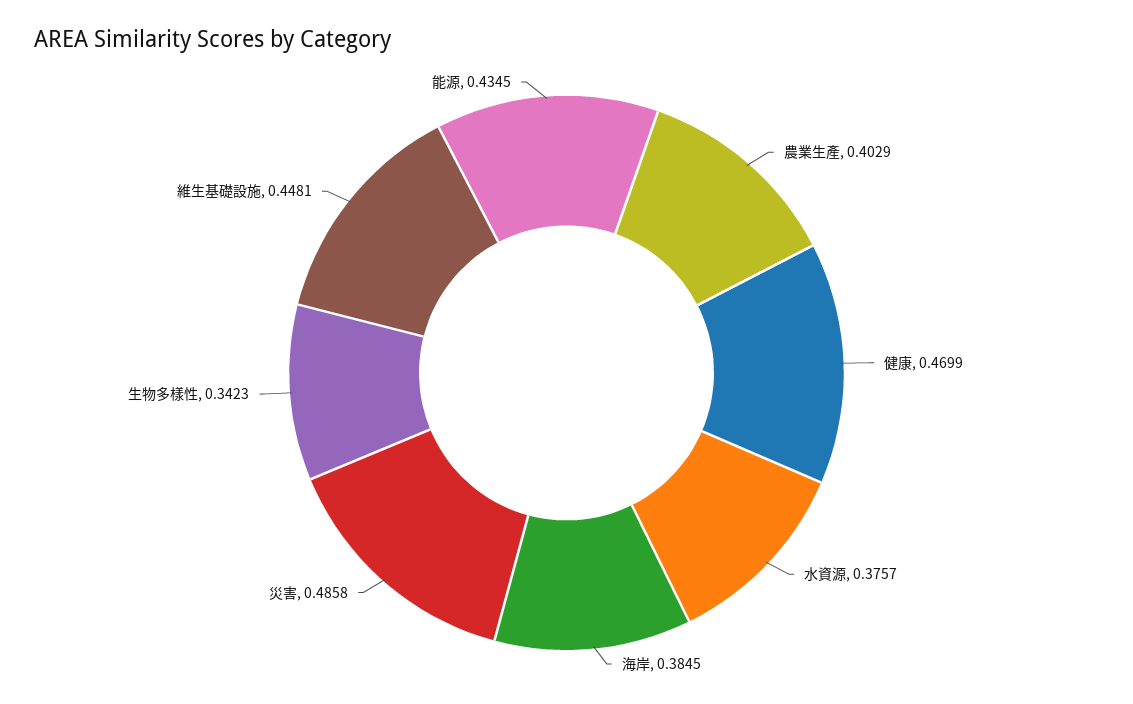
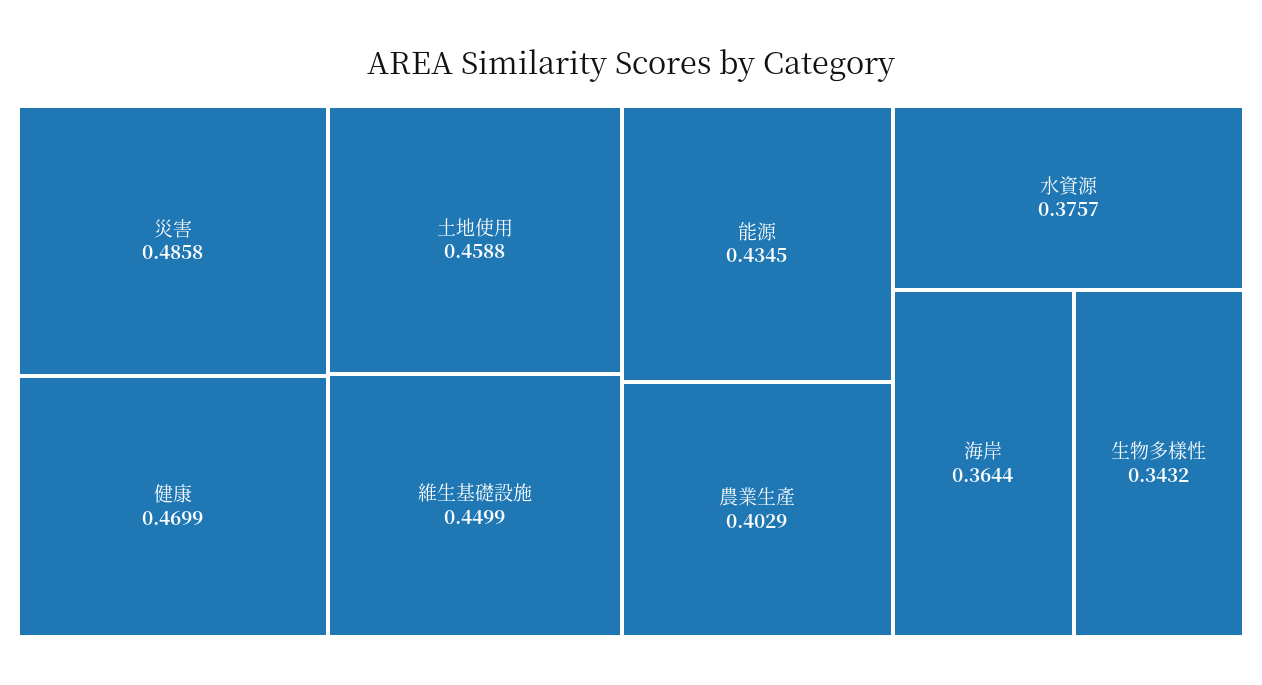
  {
    "農業生產": 0.4029,
    "健康": 0.4699,
    "水資源": 0.3757,
-   "海岸": 0.3845,
+   "海岸": 0.3644,
    "災害": 0.4858,
-   "生物多樣性": 0.3423,
+   "生物多樣性": 0.3432,
-   "維生基礎設施": 0.4481,
+   "維生基礎設施": 0.4499,
-   "能源": 0.4345
+   "能源": 0.4345,
+   "土地使用": 0.4588
  }

